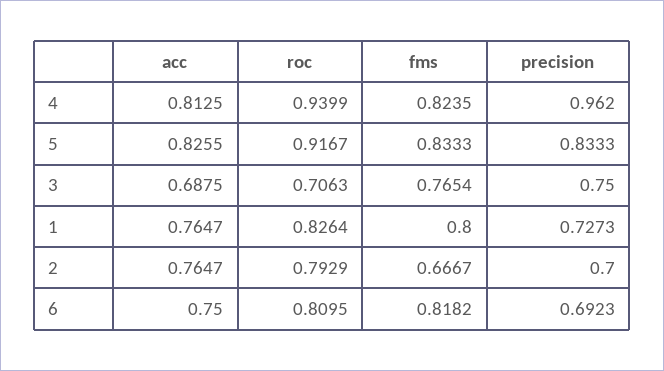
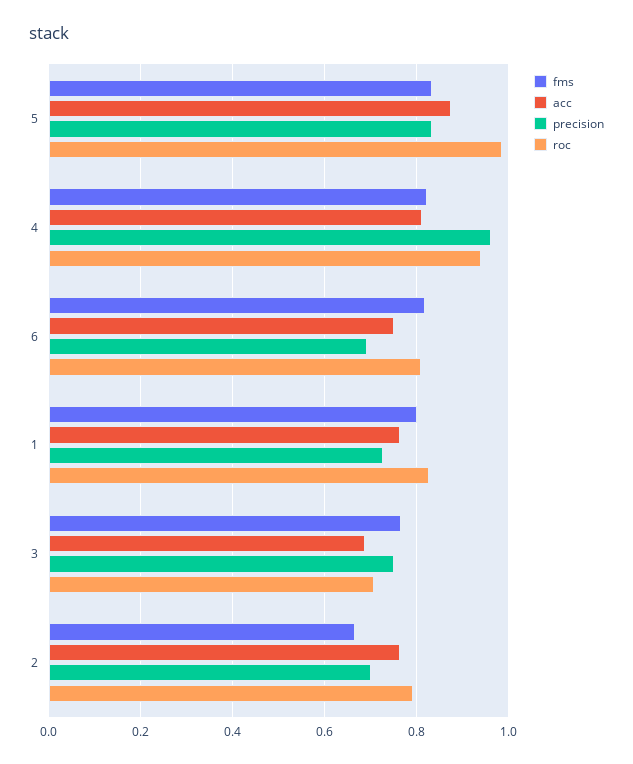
  {
    "acc": {
      "4": 0.8125,
-     "5": 0.8255,
+     "5": 0.88,
      "3": 0.6875,
      "1": 0.7647,
      "2": 0.7647,
      "6": 0.75
    },
    "roc": {
      "4": 0.9399,
-     "5": 0.9167,
+     "5": 0.98,
      "3": 0.7063,
      "1": 0.8264,
      "2": 0.7929,
      "6": 0.8095
    },
    "fms": {
      "4": 0.8235,
      "5": 0.8333,
      "3": 0.7654,
      "1": 0.8,
      "2": 0.6667,
      "6": 0.8182
    },
    "precision": {
      "4": 0.962,
      "5": 0.8333,
      "3": 0.75,
      "1": 0.7273,
      "2": 0.7,
      "6": 0.6923
    }
  }

